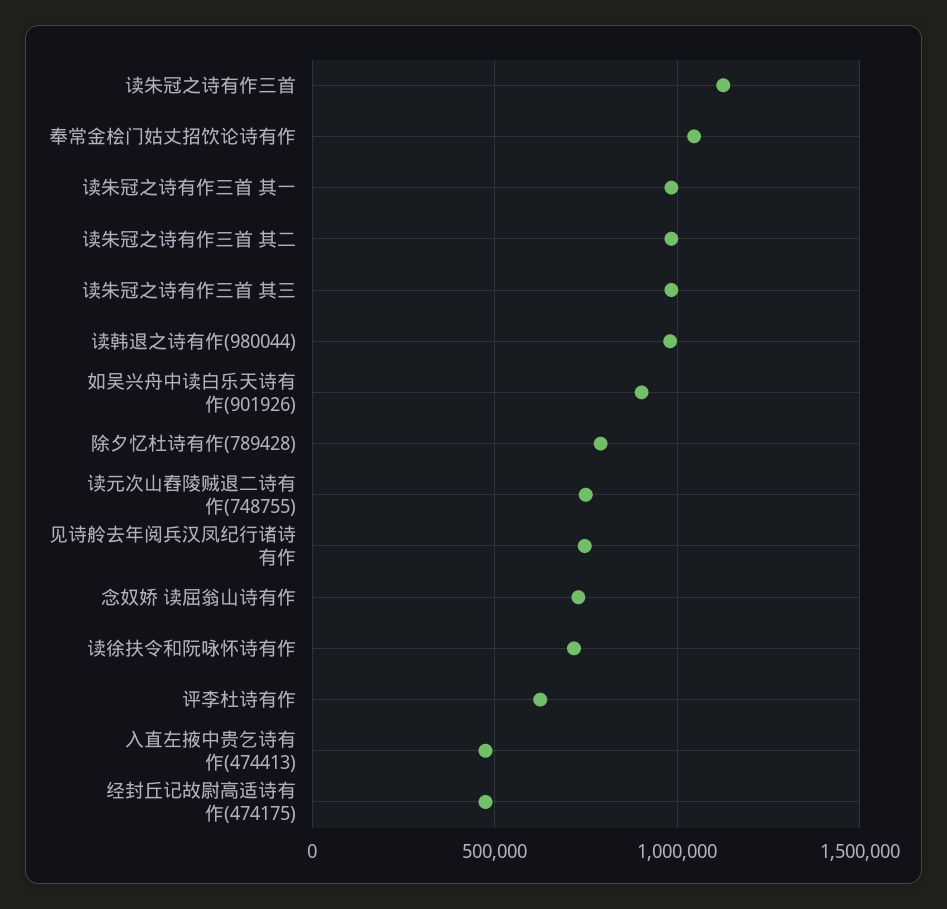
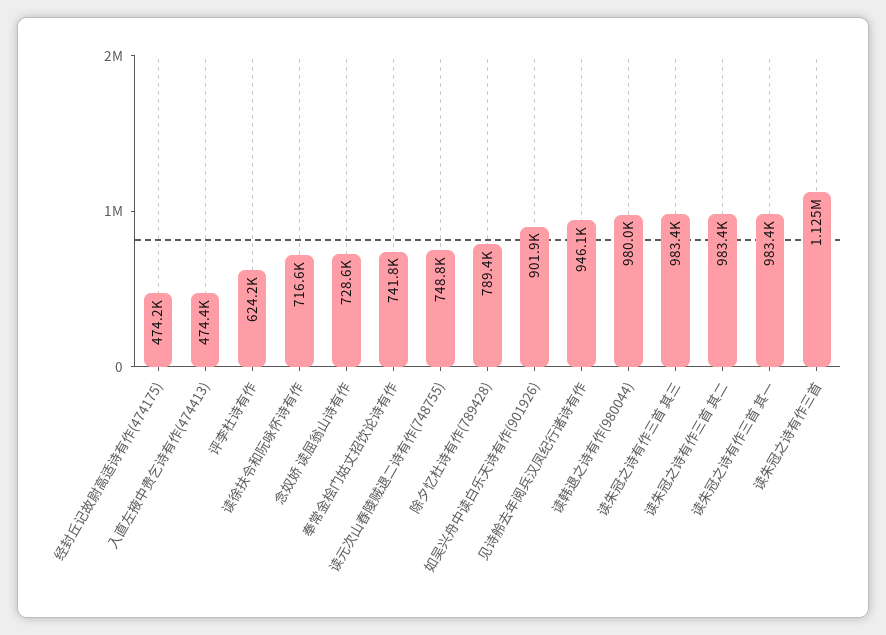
  {
    "读朱冠之诗有作三首": 1125000,
-   "奉常金桧门姑丈招饮论诗有作": 1050000,
+   "奉常金桧门姑丈招饮论诗有作": 741800,
    "读朱冠之诗有作三首 其一": 983400,
    "读朱冠之诗有作三首 其二": 983400,
    "读朱冠之诗有作三首 其三": 983400,
    "读韩退之诗有作(980044)": 980000,
    "如吴兴舟中读白乐天诗有作(901926)": 901900,
    "除夕忆杜诗有作(789428)": 789400,
    "读元次山舂陵贼退二诗有作(748755)": 748800,
-   "见诗舲去年阅兵汉凤纪行诸诗有作": 750000,
+   "见诗舲去年阅兵汉凤纪行诸诗有作": 946100,
    "念奴娇 读屈翁山诗有作": 728600,
    "读徐扶令和阮咏怀诗有作": 716600,
    "评李杜诗有作": 624200,
    "入直左掖中贵乞诗有作(474413)": 474400,
    "经封丘记故尉高适诗有作(474175)": 474200
  }

